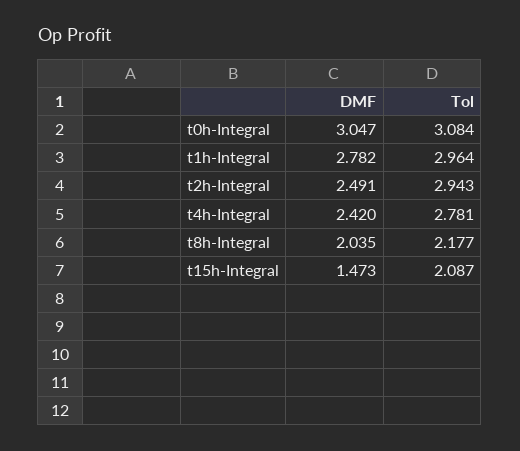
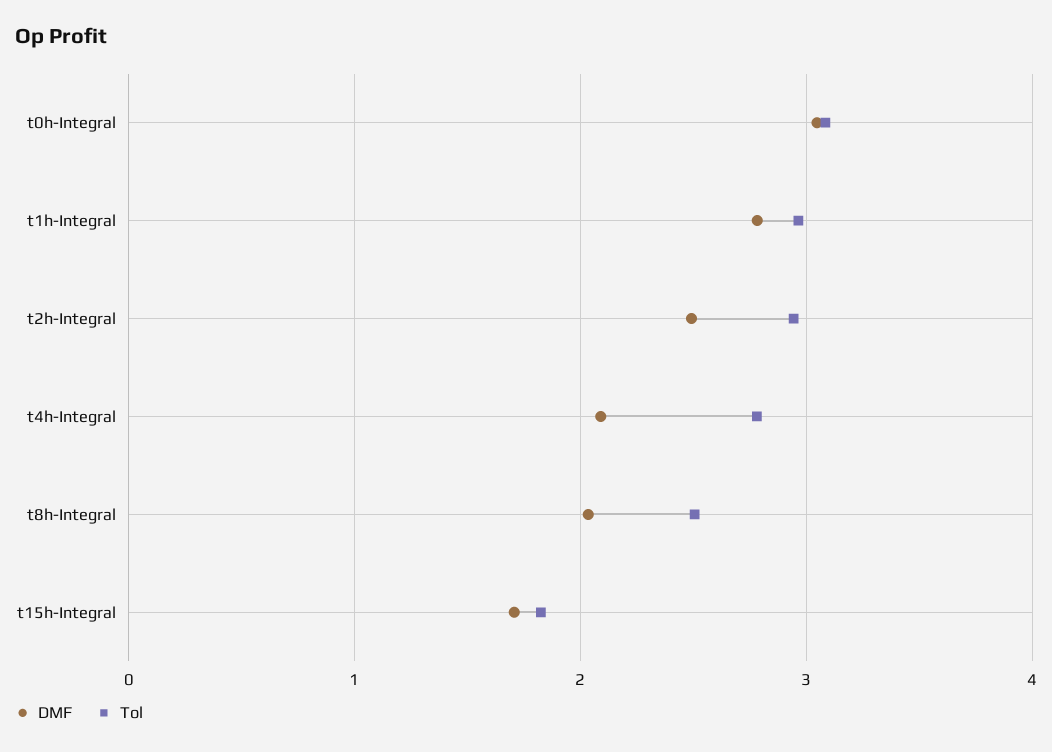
  {
    "DMF": {
      "t0h-Integral": 3.047,
      "t1h-Integral": 2.782,
      "t2h-Integral": 2.491,
-     "t4h-Integral": 2.42,
+     "t4h-Integral": 2.1,
      "t8h-Integral": 2.035,
-     "t15h-Integral": 1.473
+     "t15h-Integral": 1.7
    },
    "Tol": {
      "t0h-Integral": 3.084,
      "t1h-Integral": 2.964,
      "t2h-Integral": 2.943,
      "t4h-Integral": 2.781,
-     "t8h-Integral": 2.177,
+     "t8h-Integral": 2.5,
-     "t15h-Integral": 2.087
+     "t15h-Integral": 1.8
    }
  }

